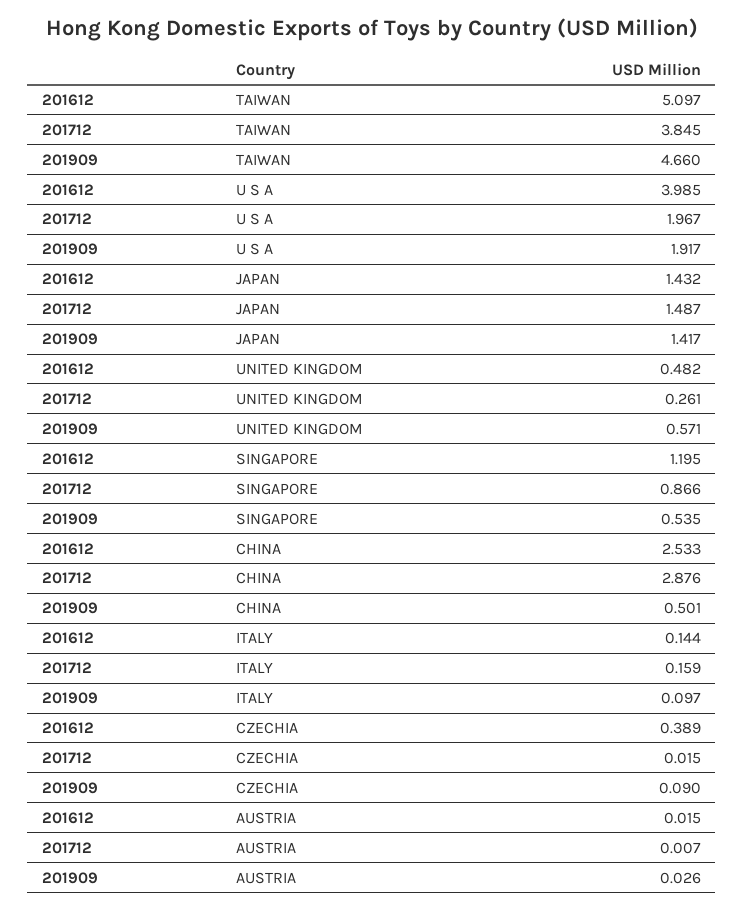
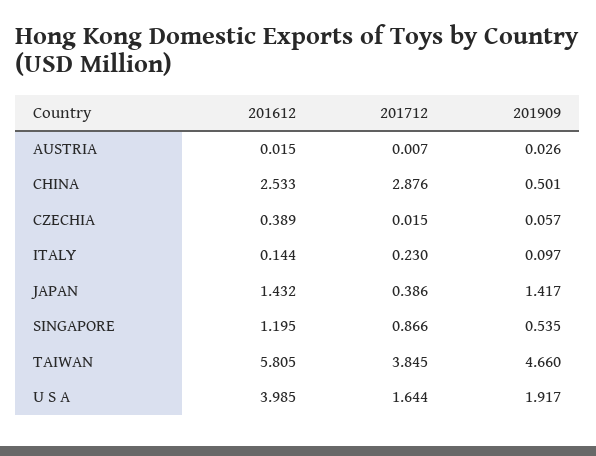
  {
    "201612": {
-     "TAIWAN": 5.097,
+     "TAIWAN": 5.805,
      "U S A": 3.985,
      "JAPAN": 1.432,
-     "UNITED KINGDOM": 0.482,
      "SINGAPORE": 1.195,
      "CHINA": 2.533,
      "ITALY": 0.144,
      "CZECHIA": 0.389,
      "AUSTRIA": 0.015
    },
    "201712": {
      "TAIWAN": 3.845,
-     "U S A": 1.967,
+     "U S A": 1.644,
-     "JAPAN": 1.487,
+     "JAPAN": 0.386,
-     "UNITED KINGDOM": 0.261,
      "SINGAPORE": 0.866,
      "CHINA": 2.876,
-     "ITALY": 0.159,
+     "ITALY": 0.23,
      "CZECHIA": 0.015,
      "AUSTRIA": 0.007
    },
    "201909": {
      "TAIWAN": 4.66,
      "U S A": 1.917,
      "JAPAN": 1.417,
-     "UNITED KINGDOM": 0.571,
      "SINGAPORE": 0.535,
      "CHINA": 0.501,
      "ITALY": 0.097,
-     "CZECHIA": 0.09,
+     "CZECHIA": 0.057,
      "AUSTRIA": 0.026
    }
  }

